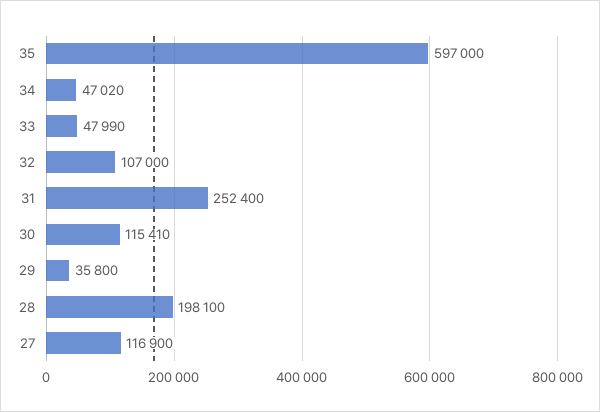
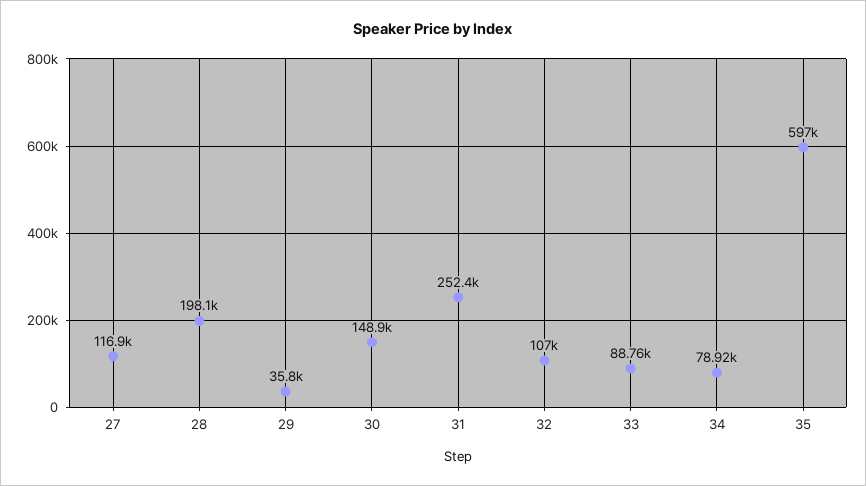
  {
    "35": 597000,
-   "34": 47020,
+   "34": 78920,
-   "33": 47990,
+   "33": 88760,
    "32": 107000,
    "31": 252400,
-   "30": 115410,
+   "30": 148900,
    "29": 35800,
    "28": 198100,
    "27": 116900
  }

